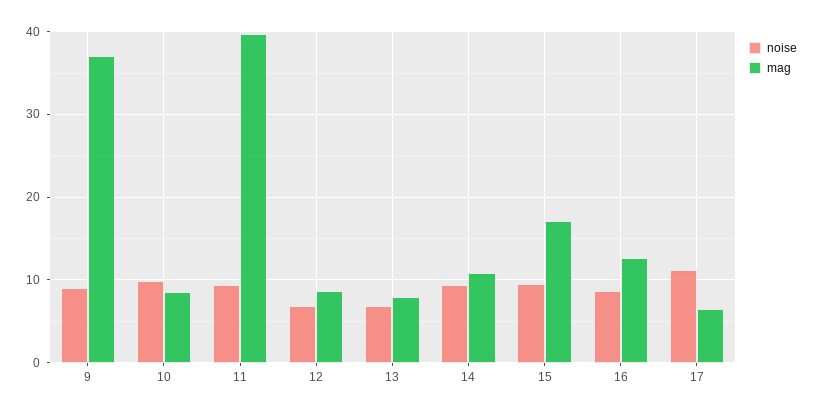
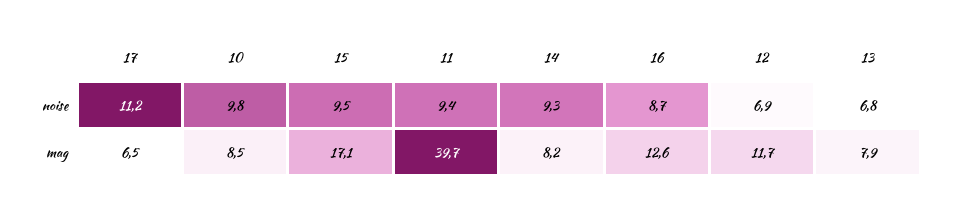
  {
    "noise": {
-     "9": 9,
      "10": 9.8,
      "11": 9.4,
      "12": 6.9,
      "13": 6.8,
      "14": 9.3,
      "15": 9.5,
      "16": 8.7,
      "17": 11.2
    },
    "mag": {
-     "9": 37,
      "10": 8.5,
      "11": 39.7,
-     "12": 9,
+     "12": 11.7,
      "13": 7.9,
-     "14": 11,
+     "14": 8.2,
      "15": 17.1,
      "16": 12.6,
      "17": 6.5
    }
  }

